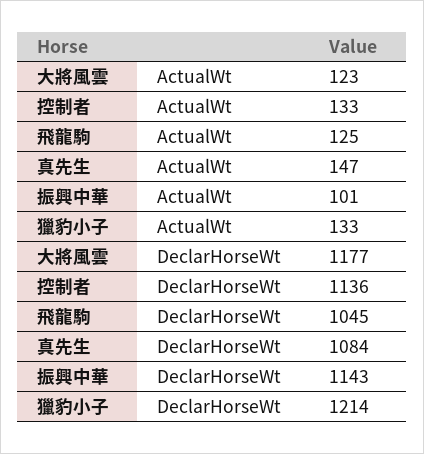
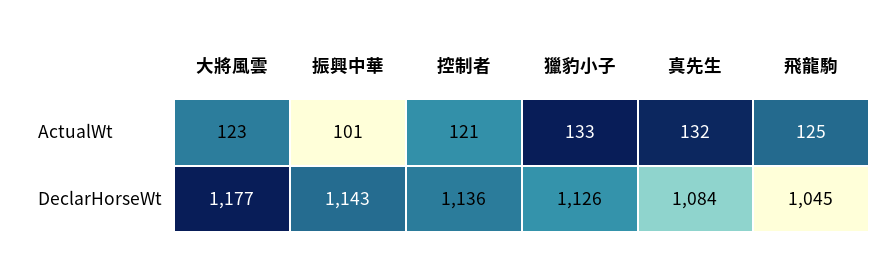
  {
    "大將風雲": {
      "ActualWt": 123,
      "DeclarHorseWt": 1177
    },
    "控制者": {
-     "ActualWt": 133,
+     "ActualWt": 121,
      "DeclarHorseWt": 1136
    },
    "飛龍駒": {
      "ActualWt": 125,
      "DeclarHorseWt": 1045
    },
    "真先生": {
-     "ActualWt": 147,
+     "ActualWt": 132,
      "DeclarHorseWt": 1084
    },
    "振興中華": {
      "ActualWt": 101,
      "DeclarHorseWt": 1143
    },
    "獵豹小子": {
      "ActualWt": 133,
-     "DeclarHorseWt": 1214
+     "DeclarHorseWt": 1126
    }
  }

